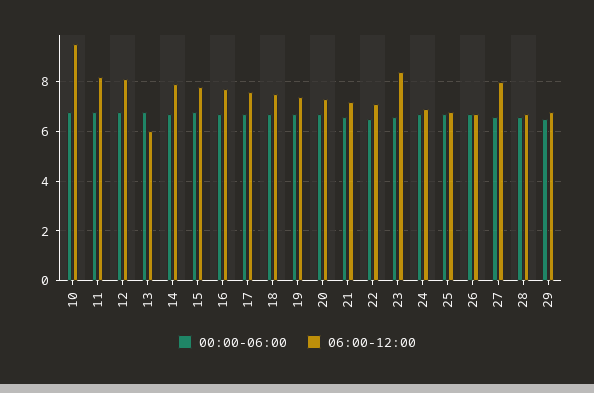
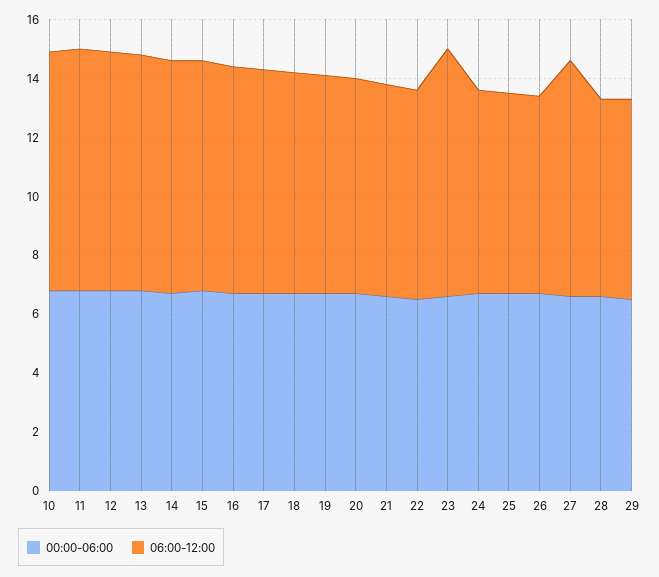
  {
    "00:00-06:00": {
      "10": 7,
      "11": 7,
      "12": 7,
      "13": 7,
      "14": 6.5,
      "15": 7,
      "16": 6.5,
      "17": 6.5,
      "18": 6.5,
      "19": 6.5,
      "20": 6.5,
      "21": 6.5,
      "22": 6.5,
      "23": 6.5,
      "24": 6.5,
      "25": 6.5,
      "26": 6.5,
      "27": 6.5,
      "28": 6.5,
      "29": 6.5
    },
    "06:00-12:00": {
-     "10": 9.5,
+     "10": 8,
      "11": 8,
      "12": 8,
-     "13": 6,
+     "13": 8,
      "14": 8,
      "15": 8,
      "16": 7.5,
      "17": 7.5,
      "18": 7.5,
      "19": 7.5,
      "20": 7.5,
      "21": 7,
      "22": 7,
      "23": 8.5,
      "24": 7,
      "25": 7,
      "26": 6.5,
      "27": 8,
      "28": 6.5,
      "29": 7
    }
  }

